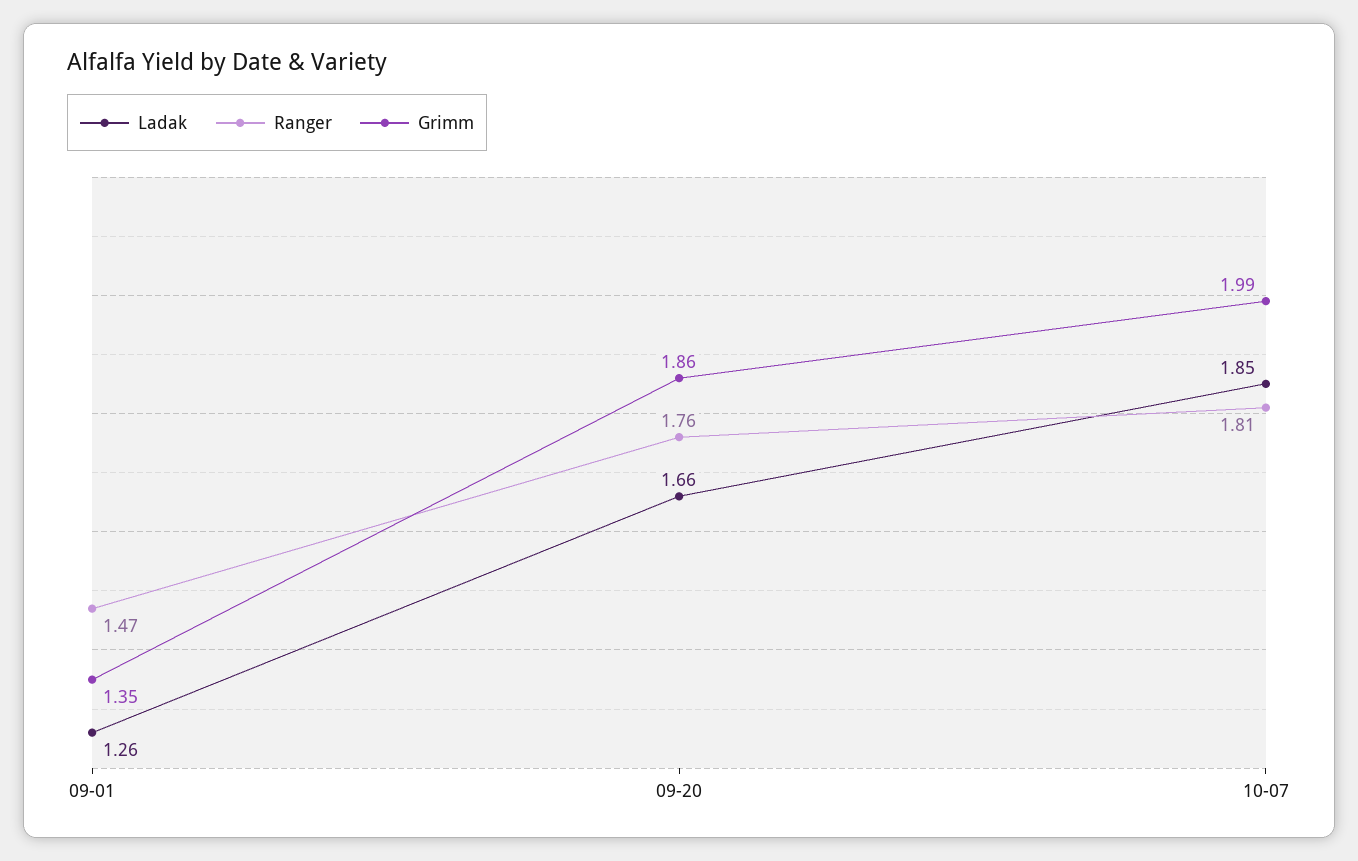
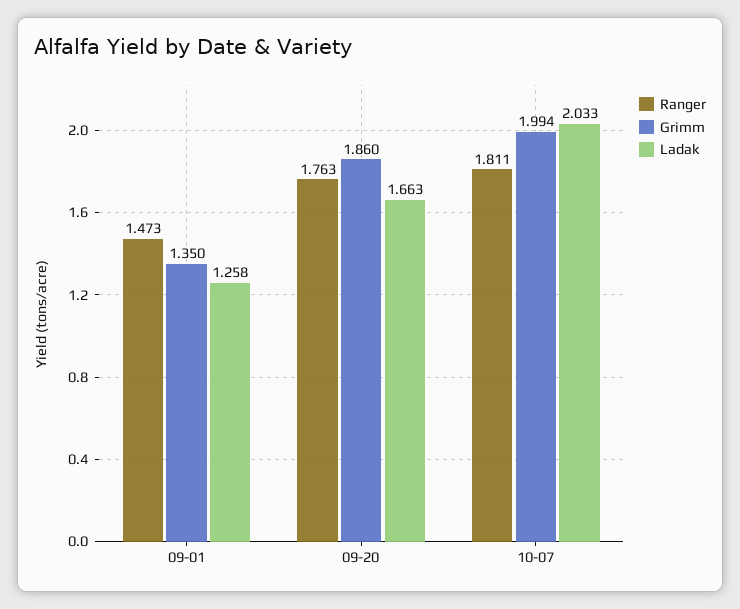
  {
    "Ladak": {
      "09-01": 1.258,
      "09-20": 1.663,
-     "10-07": 1.85
+     "10-07": 2.033
    },
    "Ranger": {
      "09-01": 1.473,
      "09-20": 1.763,
      "10-07": 1.811
    },
    "Grimm": {
      "09-01": 1.35,
      "09-20": 1.86,
      "10-07": 1.994
    }
  }

